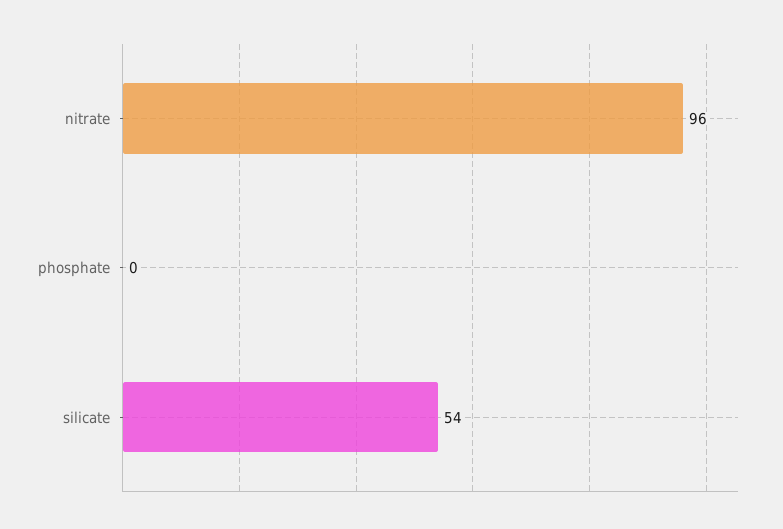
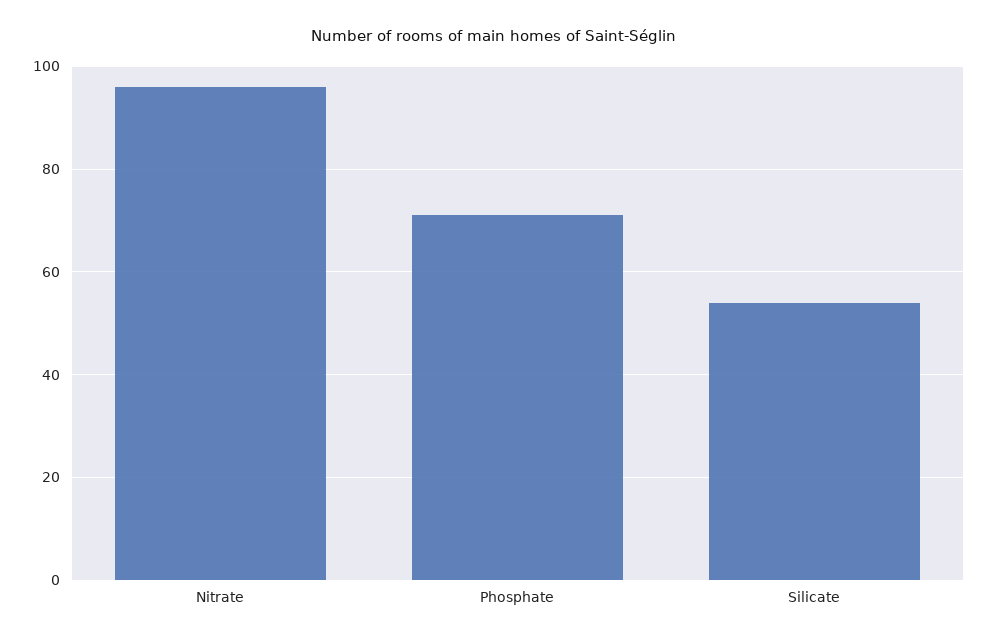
  {
    "nitrate": 96,
-   "phosphate": 0,
+   "phosphate": 70,
    "silicate": 54
  }

